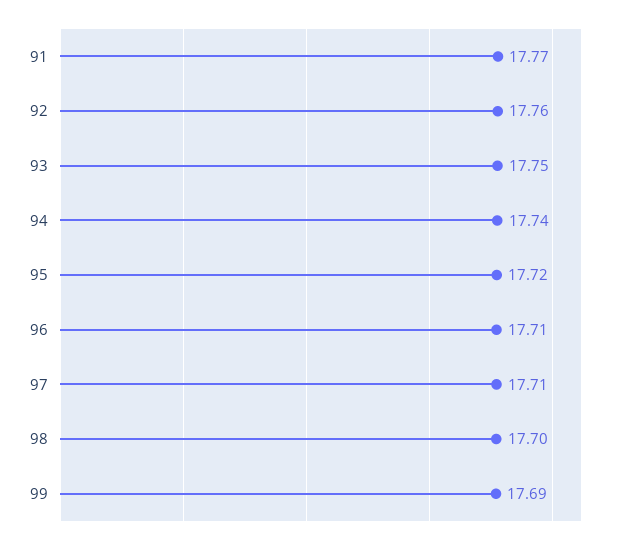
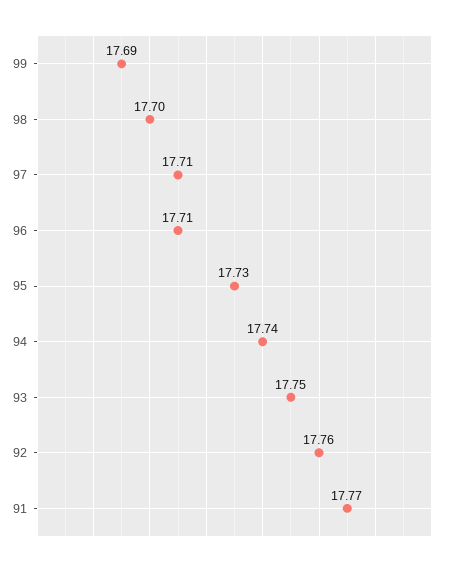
  {
    "91": 17.77,
    "92": 17.76,
    "93": 17.75,
    "94": 17.74,
-   "95": 17.72,
+   "95": 17.73,
    "96": 17.71,
    "97": 17.71,
    "98": 17.7,
    "99": 17.69
  }

